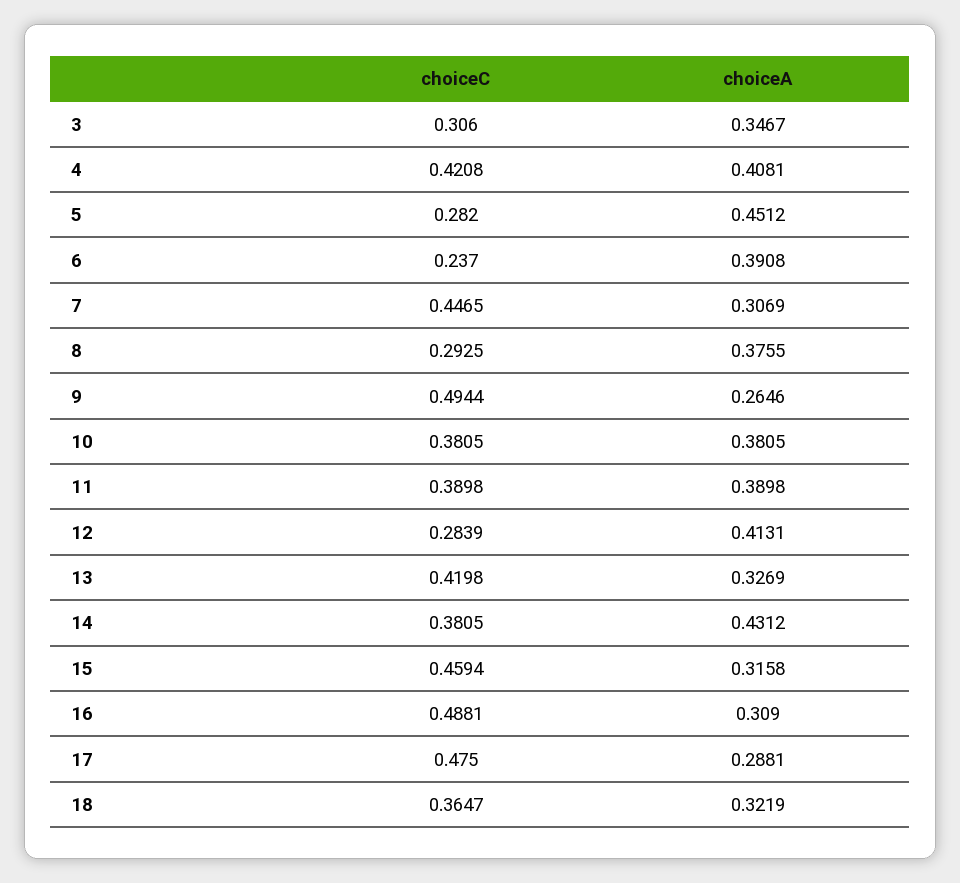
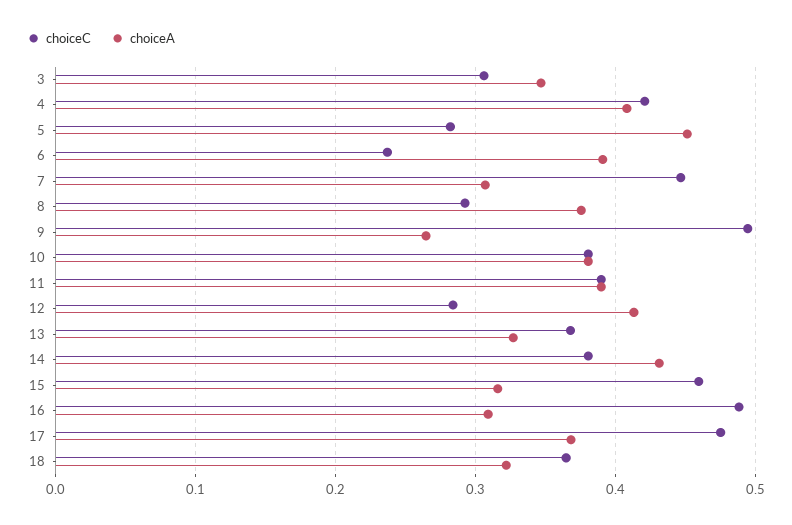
  {
    "choiceC": {
      "3": 0.306,
      "4": 0.4208,
      "5": 0.282,
      "6": 0.237,
      "7": 0.4465,
      "8": 0.2925,
      "9": 0.4944,
      "10": 0.3805,
      "11": 0.3898,
      "12": 0.2839,
-     "13": 0.4198,
+     "13": 0.37,
      "14": 0.3805,
      "15": 0.4594,
      "16": 0.4881,
      "17": 0.475,
      "18": 0.3647
    },
    "choiceA": {
      "3": 0.3467,
      "4": 0.4081,
      "5": 0.4512,
      "6": 0.3908,
      "7": 0.3069,
      "8": 0.3755,
      "9": 0.2646,
      "10": 0.3805,
      "11": 0.3898,
      "12": 0.4131,
      "13": 0.3269,
      "14": 0.4312,
      "15": 0.3158,
      "16": 0.309,
-     "17": 0.2881,
+     "17": 0.37,
      "18": 0.3219
    }
  }

